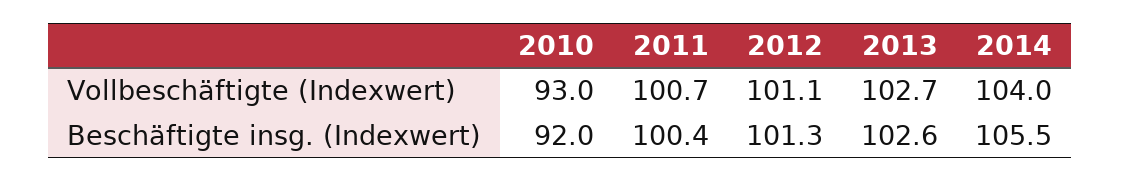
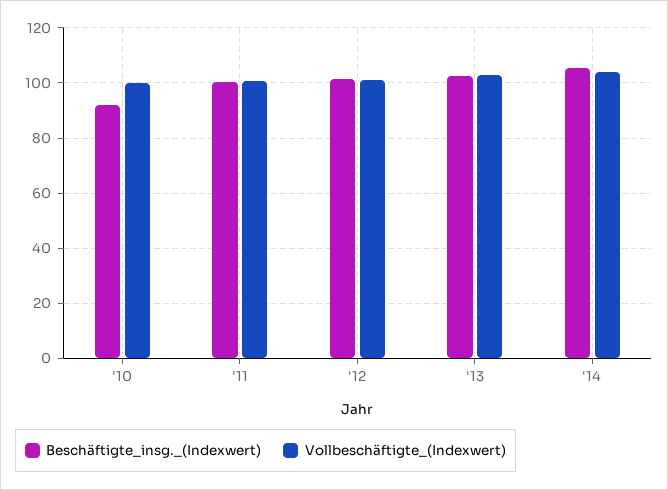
  {
    "Vollbeschäftigte (Indexwert)": {
-     "2010": 93,
+     "2010": 100,
      "2011": 100.7,
      "2012": 101.1,
      "2013": 102.7,
      "2014": 104
    },
    "Beschäftigte insg. (Indexwert)": {
      "2010": 92,
      "2011": 100.4,
      "2012": 101.3,
      "2013": 102.6,
      "2014": 105.5
    }
  }

